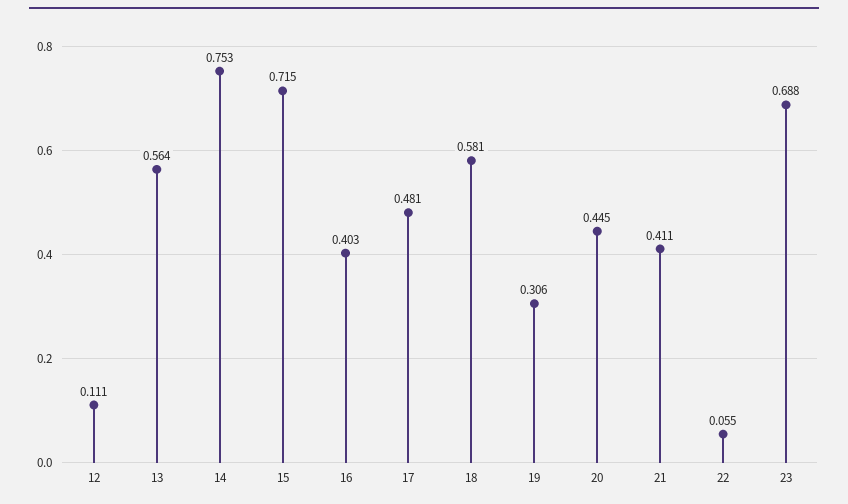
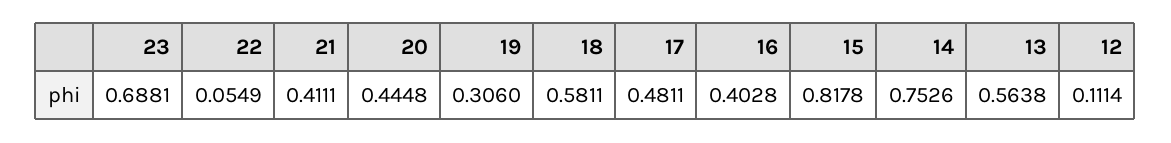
  {
    "12": 0.1114,
    "13": 0.5638,
    "14": 0.7526,
-   "15": 0.715,
+   "15": 0.8178,
    "16": 0.4028,
    "17": 0.4811,
    "18": 0.5811,
    "19": 0.306,
    "20": 0.4448,
    "21": 0.4111,
    "22": 0.0549,
    "23": 0.6881
  }

